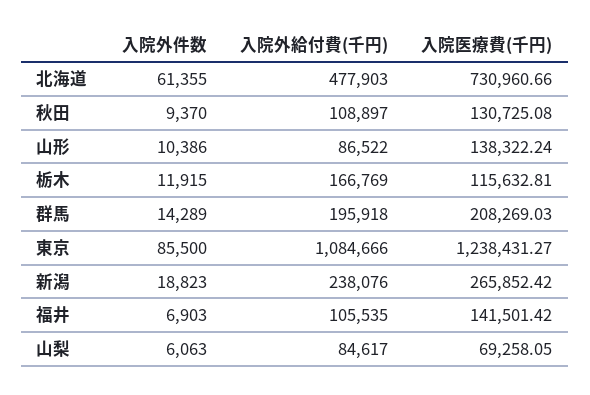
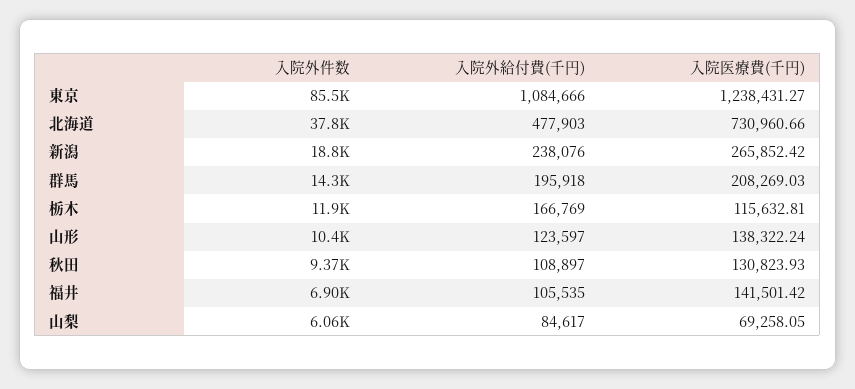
  {
    "入院外件数": {
-     "北海道": 61355,
+     "北海道": 37800,
      "秋田": 9370,
      "山形": 10386,
      "栃木": 11915,
      "群馬": 14289,
      "東京": 85500,
      "新潟": 18823,
      "福井": 6903,
      "山梨": 6063
    },
    "入院外給付費(千円)": {
      "北海道": 477903,
      "秋田": 108897,
-     "山形": 86522,
+     "山形": 123597,
      "栃木": 166769,
      "群馬": 195918,
      "東京": 1084666,
      "新潟": 238076,
      "福井": 105535,
      "山梨": 84617
    },
    "入院医療費(千円)": {
      "北海道": 730960.66,
-     "秋田": 130725.08,
+     "秋田": 130823.93,
      "山形": 138322.24,
      "栃木": 115632.81,
      "群馬": 208269.03,
      "東京": 1238431.27,
      "新潟": 265852.42,
      "福井": 141501.42,
      "山梨": 69258.05
    }
  }

